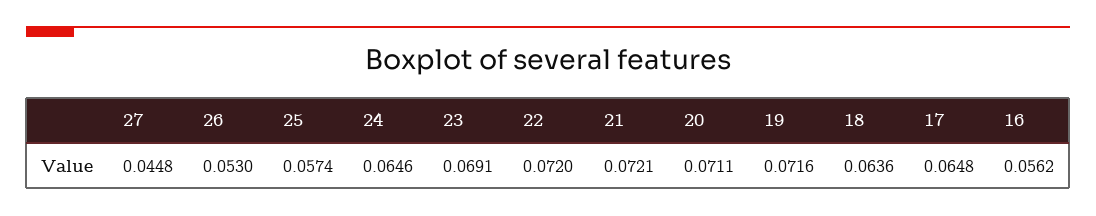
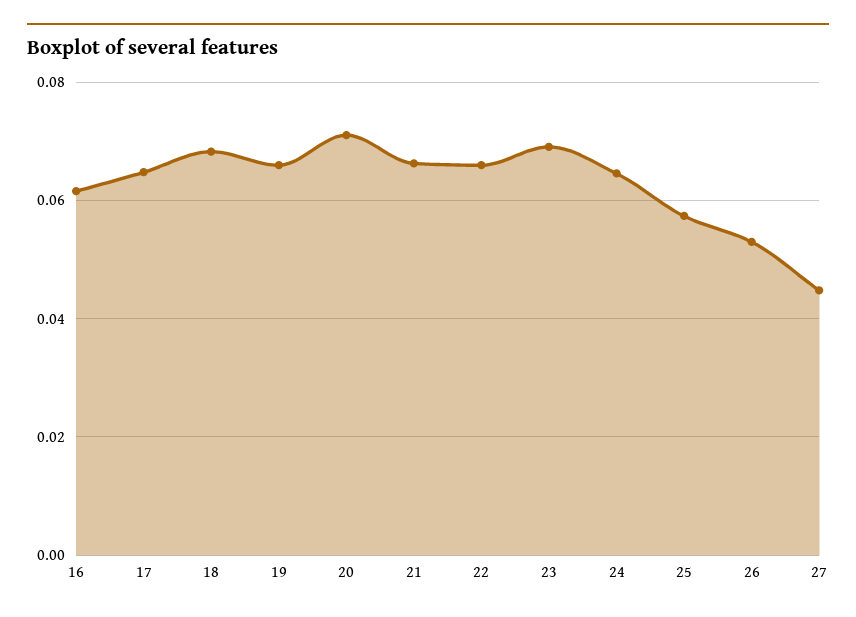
  {
    "27": 0.0448,
    "26": 0.053,
    "25": 0.0574,
    "24": 0.0646,
    "23": 0.0691,
-   "22": 0.072,
+   "22": 0.066,
-   "21": 0.0721,
+   "21": 0.066,
    "20": 0.0711,
-   "19": 0.0716,
+   "19": 0.066,
-   "18": 0.0636,
+   "18": 0.068,
    "17": 0.0648,
-   "16": 0.0562
+   "16": 0.062
  }

